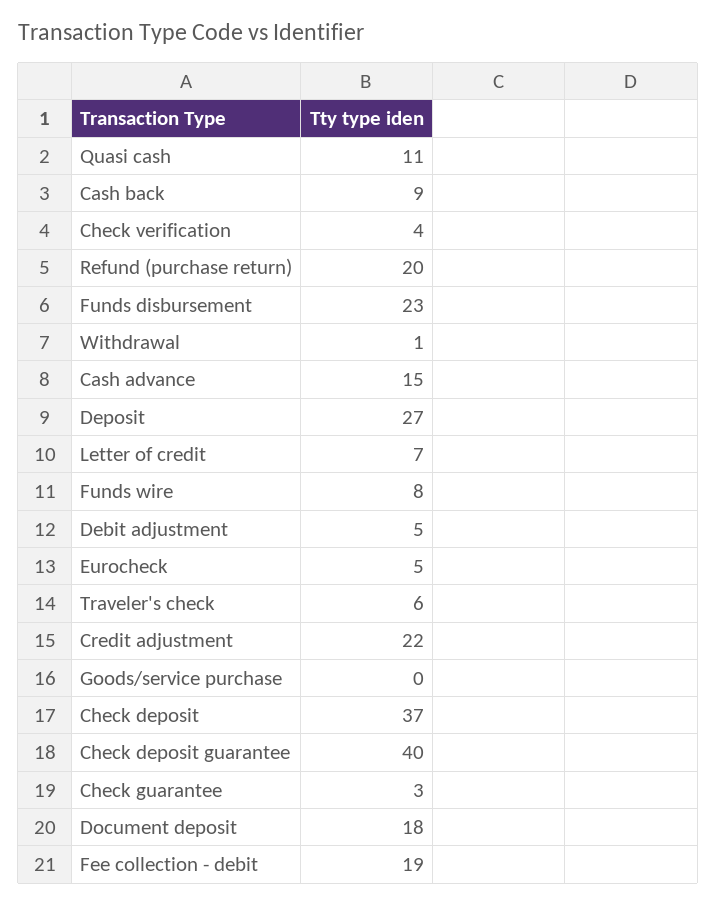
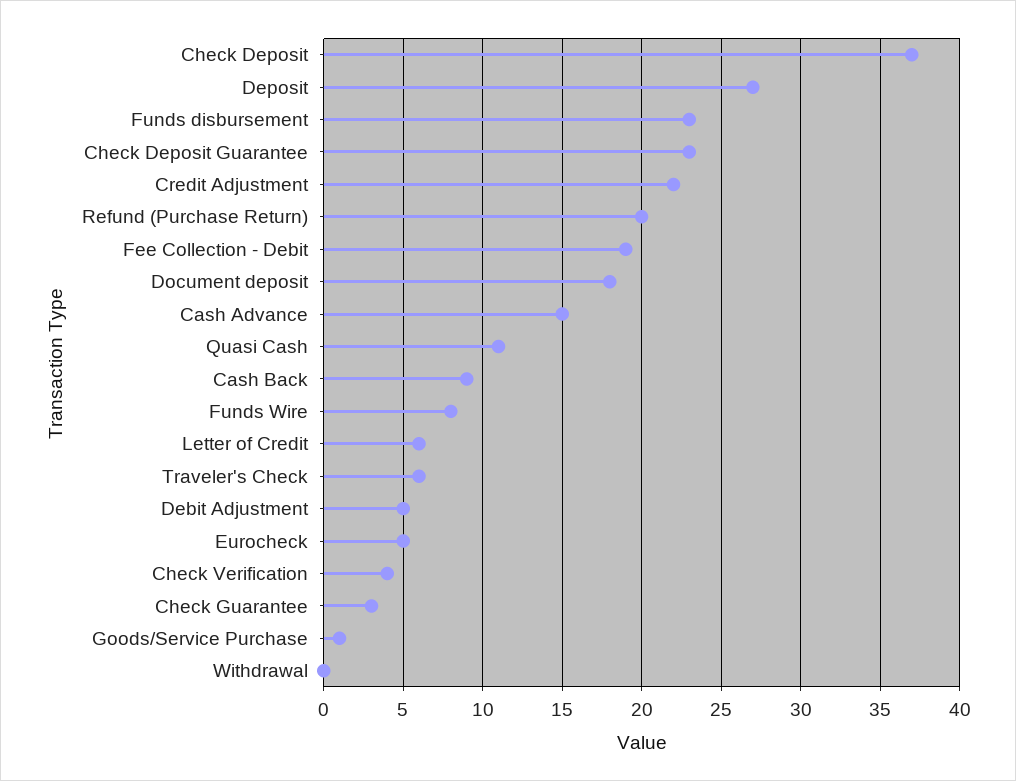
  {
    "Quasi cash": 11,
    "Cash back": 9,
    "Check verification": 4,
    "Refund (purchase return)": 20,
    "Funds disbursement": 23,
-   "Withdrawal": 1,
+   "Withdrawal": 0,
    "Cash advance": 15,
    "Deposit": 27,
-   "Letter of credit": 7,
+   "Letter of credit": 6,
    "Funds wire": 8,
    "Debit adjustment": 5,
    "Eurocheck": 5,
    "Traveler's check": 6,
    "Credit adjustment": 22,
-   "Goods/service purchase": 0,
+   "Goods/service purchase": 1,
    "Check deposit": 37,
-   "Check deposit guarantee": 40,
+   "Check deposit guarantee": 23,
    "Check guarantee": 3,
    "Document deposit": 18,
    "Fee collection - debit": 19
  }

